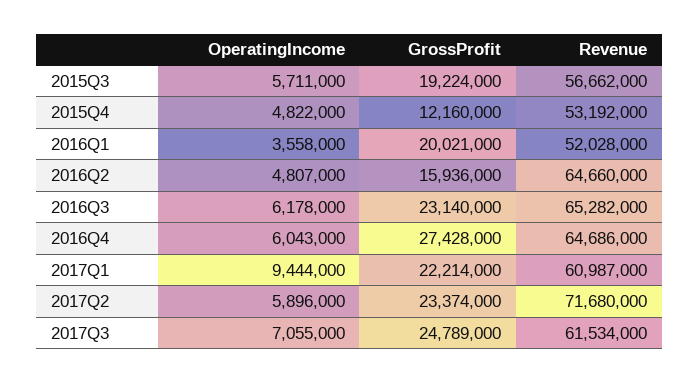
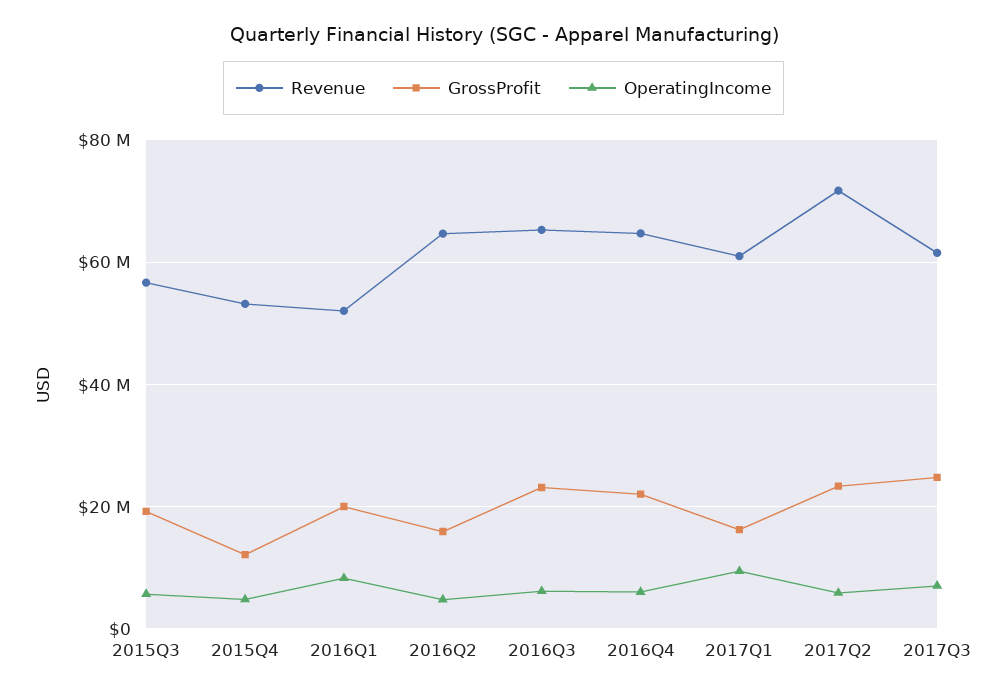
  {
    "OperatingIncome": {
      "2015Q3": 5711000,
      "2015Q4": 4822000,
-     "2016Q1": 3558000,
+     "2016Q1": 8000000,
      "2016Q2": 4807000,
      "2016Q3": 6178000,
      "2016Q4": 6043000,
      "2017Q1": 9444000,
      "2017Q2": 5896000,
      "2017Q3": 7055000
    },
    "GrossProfit": {
      "2015Q3": 19224000,
      "2015Q4": 12160000,
      "2016Q1": 20021000,
      "2016Q2": 15936000,
      "2016Q3": 23140000,
-     "2016Q4": 27428000,
+     "2016Q4": 22000000,
-     "2017Q1": 22214000,
+     "2017Q1": 16000000,
      "2017Q2": 23374000,
      "2017Q3": 24789000
    },
    "Revenue": {
      "2015Q3": 56662000,
      "2015Q4": 53192000,
      "2016Q1": 52028000,
      "2016Q2": 64660000,
      "2016Q3": 65282000,
      "2016Q4": 64686000,
      "2017Q1": 60987000,
      "2017Q2": 71680000,
      "2017Q3": 61534000
    }
  }

